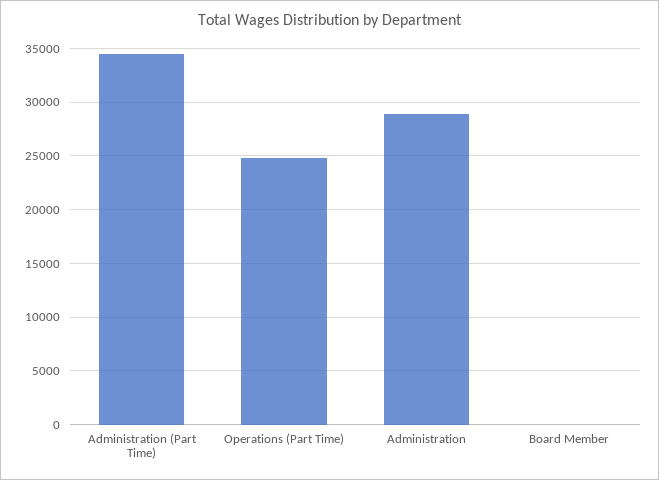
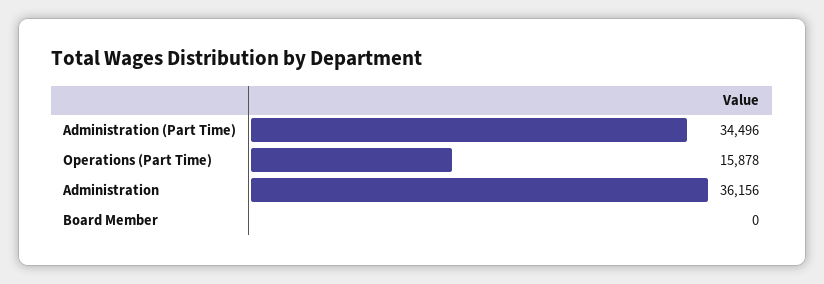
  {
    "Administration (Part Time)": 34496,
-   "Operations (Part Time)": 25000,
+   "Operations (Part Time)": 15878,
-   "Administration": 29000,
+   "Administration": 36156,
    "Board Member": 0
  }

